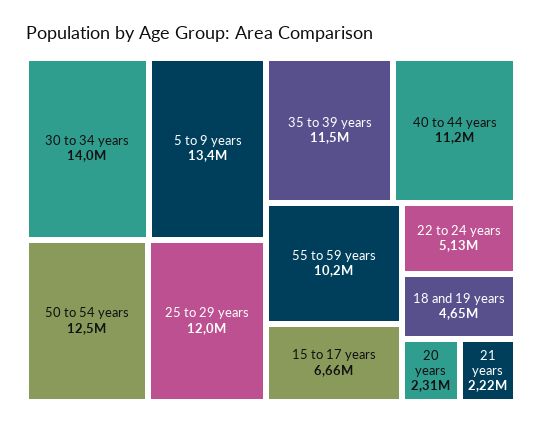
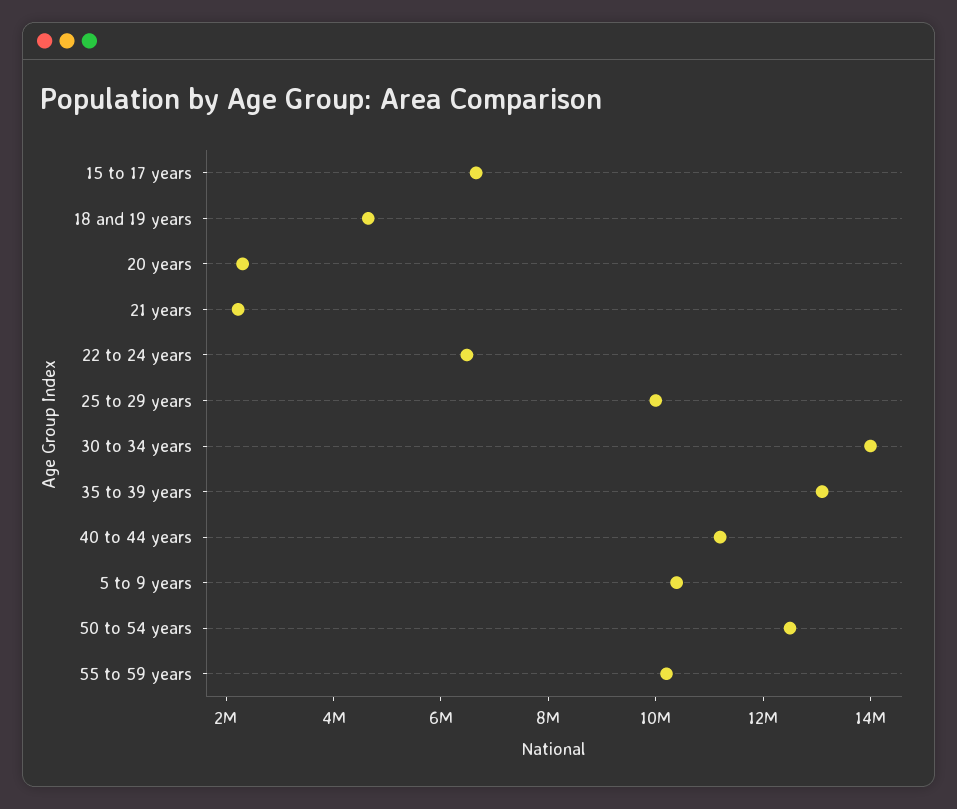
  {
    "30 to 34 years": 14000000,
-   "5 to 9 years": 13400000,
+   "5 to 9 years": 10500000,
    "50 to 54 years": 12500000,
-   "25 to 29 years": 12000000,
+   "25 to 29 years": 10000000,
-   "35 to 39 years": 11500000,
+   "35 to 39 years": 13000000,
    "40 to 44 years": 11200000,
    "55 to 59 years": 10200000,
    "15 to 17 years": 6660000,
-   "22 to 24 years": 5130000,
+   "22 to 24 years": 6500000,
    "18 and 19 years": 4650000,
    "20 years": 2310000,
    "21 years": 2220000
  }

